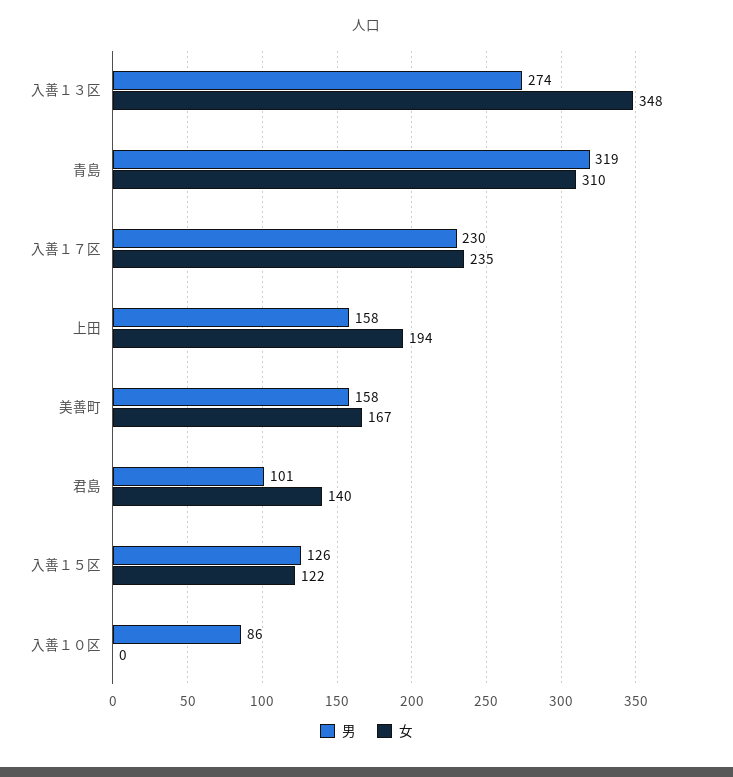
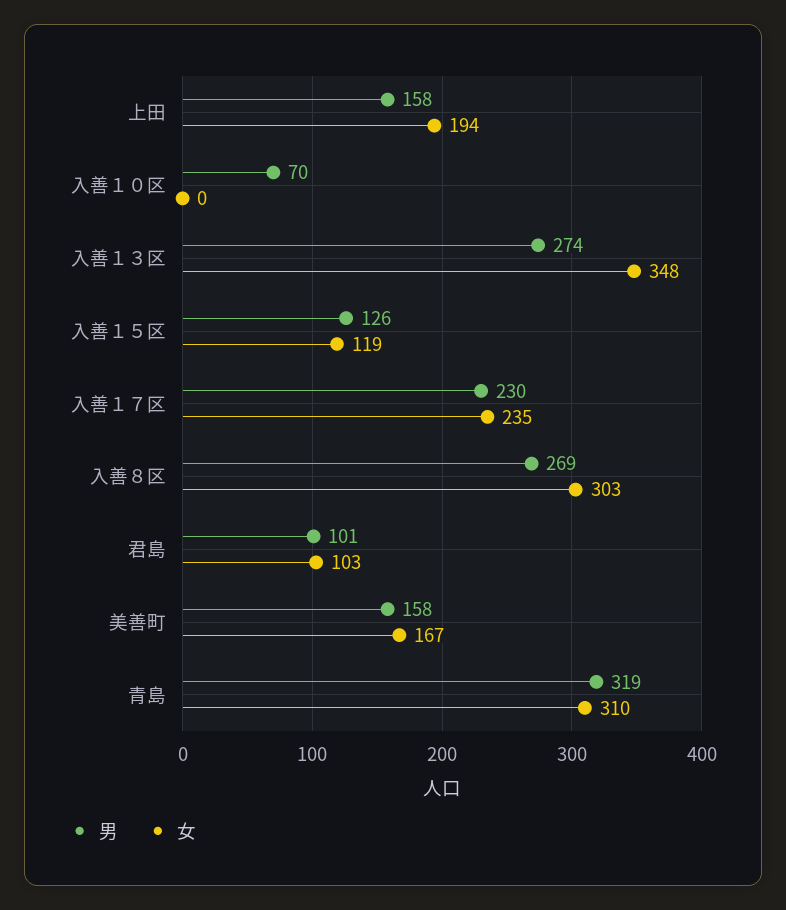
  {
    "男": {
      "入善１３区": 274,
      "青島": 319,
      "入善１７区": 230,
      "上田": 158,
      "美善町": 158,
      "君島": 101,
      "入善１５区": 126,
-     "入善１０区": 86
+     "入善１０区": 70,
+     "入善８区": 269
    },
    "女": {
      "入善１３区": 348,
      "青島": 310,
      "入善１７区": 235,
      "上田": 194,
      "美善町": 167,
-     "君島": 140,
+     "君島": 103,
-     "入善１５区": 122,
+     "入善１５区": 119,
-     "入善１０区": 0
+     "入善１０区": 0,
+     "入善８区": 303
    }
  }

